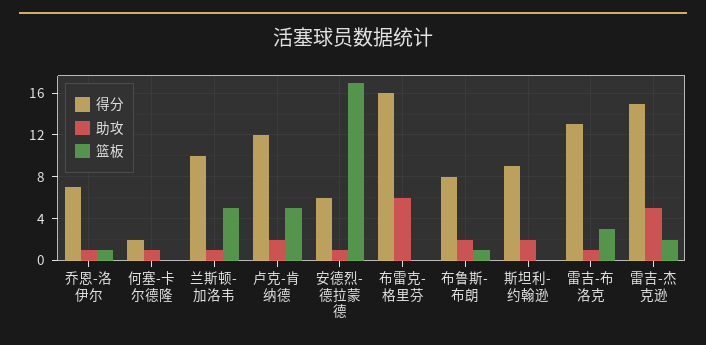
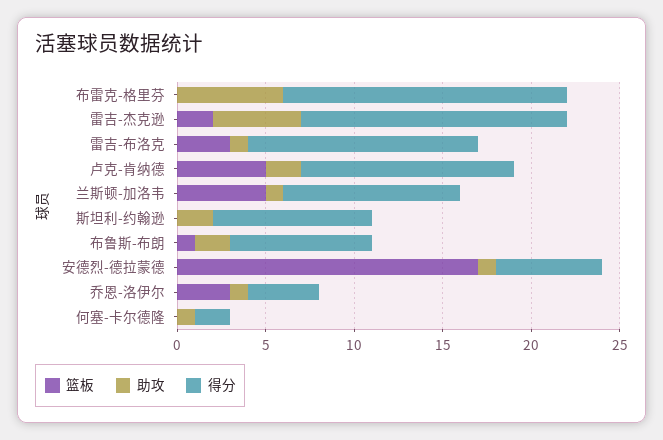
  {
    "得分": {
-     "乔恩-洛伊尔": 7,
+     "乔恩-洛伊尔": 4,
      "何塞-卡尔德隆": 2,
      "兰斯顿-加洛韦": 10,
      "卢克-肯纳德": 12,
      "安德烈-德拉蒙德": 6,
      "布雷克-格里芬": 16,
      "布鲁斯-布朗": 8,
      "斯坦利-约翰逊": 9,
      "雷吉-布洛克": 13,
      "雷吉-杰克逊": 15
    },
    "助攻": {
      "乔恩-洛伊尔": 1,
      "何塞-卡尔德隆": 1,
      "兰斯顿-加洛韦": 1,
      "卢克-肯纳德": 2,
      "安德烈-德拉蒙德": 1,
      "布雷克-格里芬": 6,
      "布鲁斯-布朗": 2,
      "斯坦利-约翰逊": 2,
      "雷吉-布洛克": 1,
      "雷吉-杰克逊": 5
    },
    "篮板": {
-     "乔恩-洛伊尔": 1,
+     "乔恩-洛伊尔": 3,
      "何塞-卡尔德隆": 0,
      "兰斯顿-加洛韦": 5,
      "卢克-肯纳德": 5,
      "安德烈-德拉蒙德": 17,
      "布雷克-格里芬": 0,
      "布鲁斯-布朗": 1,
      "斯坦利-约翰逊": 0,
      "雷吉-布洛克": 3,
      "雷吉-杰克逊": 2
    }
  }

